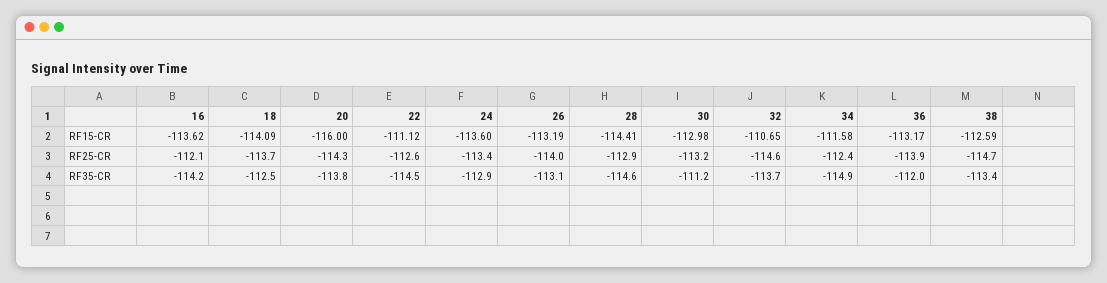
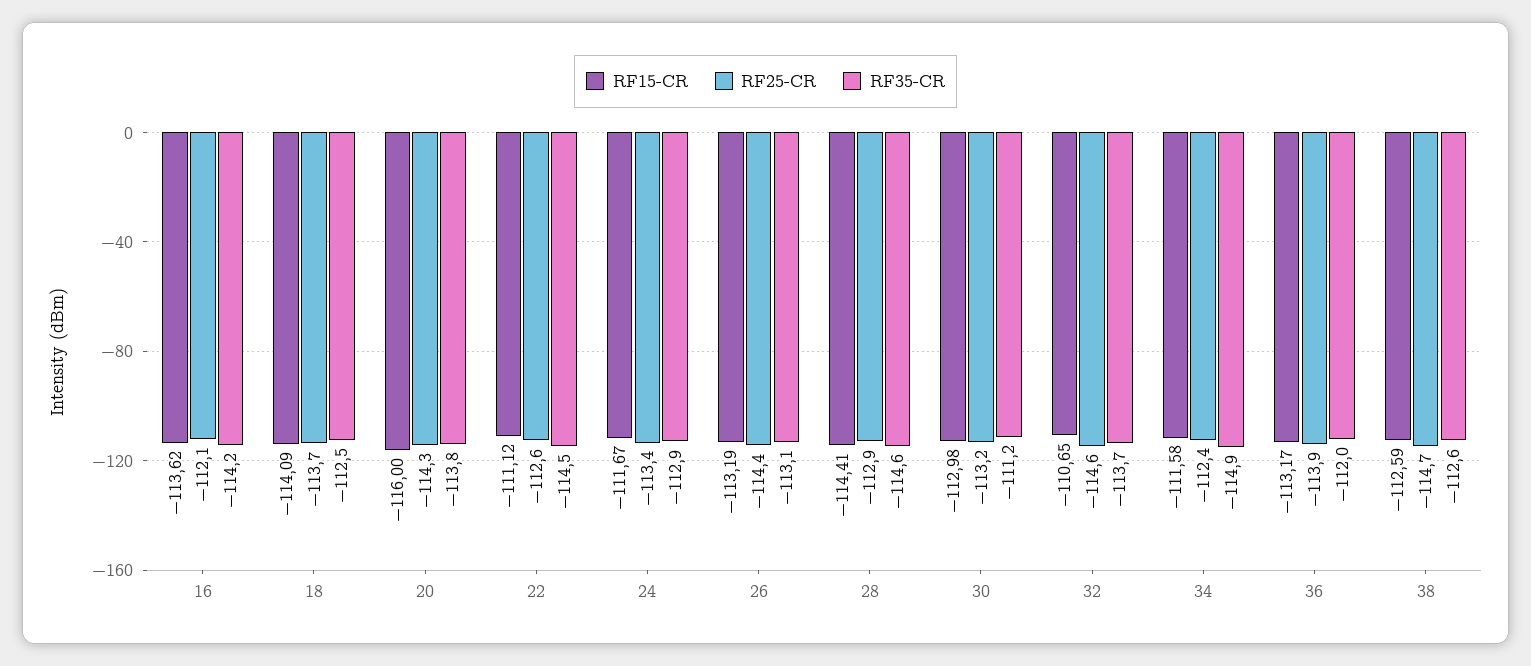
  {
    "RF15-CR": {
      "16": -113.62,
      "18": -114.09,
      "20": -116,
      "22": -111.12,
-     "24": -113.6,
+     "24": -111.67,
      "26": -113.19,
      "28": -114.41,
      "30": -112.98,
      "32": -110.65,
      "34": -111.58,
      "36": -113.17,
      "38": -112.59
    },
    "RF25-CR": {
      "16": -112.1,
      "18": -113.7,
      "20": -114.3,
      "22": -112.6,
      "24": -113.4,
-     "26": -114,
+     "26": -114.4,
      "28": -112.9,
      "30": -113.2,
      "32": -114.6,
      "34": -112.4,
      "36": -113.9,
      "38": -114.7
    },
    "RF35-CR": {
      "16": -114.2,
      "18": -112.5,
      "20": -113.8,
      "22": -114.5,
      "24": -112.9,
      "26": -113.1,
      "28": -114.6,
      "30": -111.2,
      "32": -113.7,
      "34": -114.9,
      "36": -112,
-     "38": -113.4
+     "38": -112.6
    }
  }

